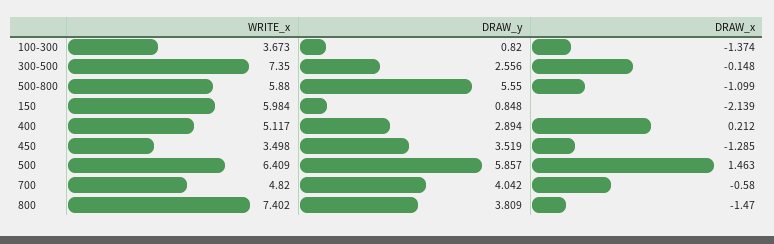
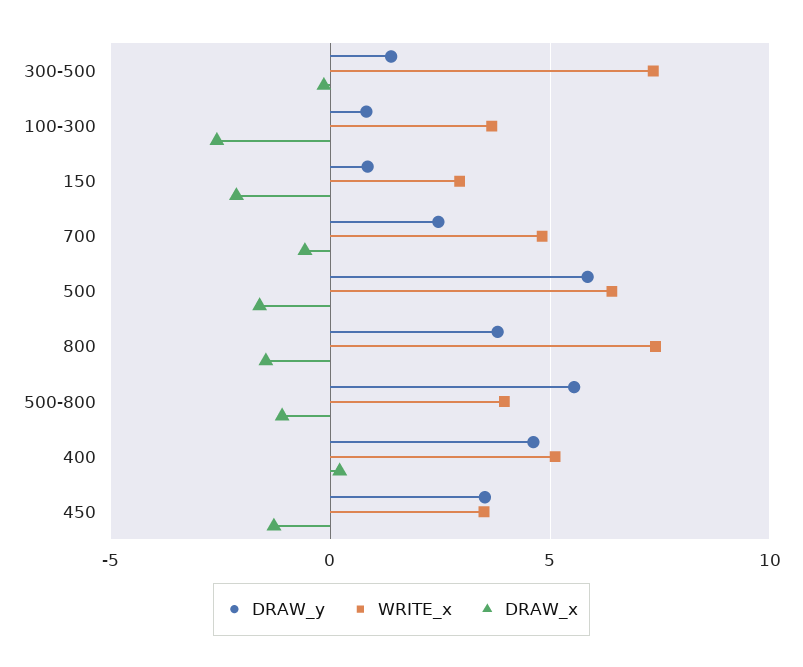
  {
    "WRITE_x": {
      "100-300": 3.673,
      "300-500": 7.35,
-     "500-800": 5.88,
+     "500-800": 4,
-     "150": 5.984,
+     "150": 3,
      "400": 5.117,
      "450": 3.498,
      "500": 6.409,
      "700": 4.82,
      "800": 7.402
    },
    "DRAW_y": {
      "100-300": 0.82,
-     "300-500": 2.556,
+     "300-500": 1.5,
      "500-800": 5.55,
      "150": 0.848,
-     "400": 2.894,
+     "400": 4.5,
      "450": 3.519,
      "500": 5.857,
-     "700": 4.042,
+     "700": 2.5,
      "800": 3.809
    },
    "DRAW_x": {
-     "100-300": -1.374,
+     "100-300": -2.5,
      "300-500": -0.148,
      "500-800": -1.099,
      "150": -2.139,
      "400": 0.212,
      "450": -1.285,
-     "500": 1.463,
+     "500": -1.5,
      "700": -0.58,
      "800": -1.47
    }
  }

